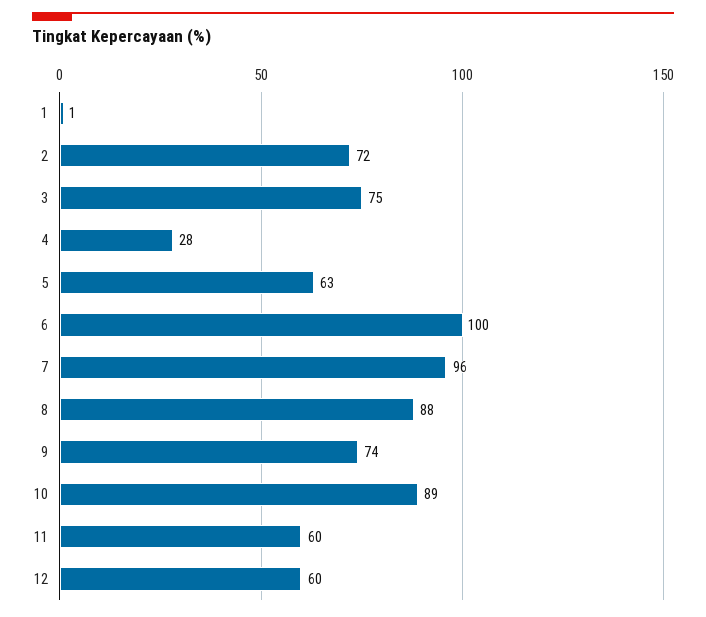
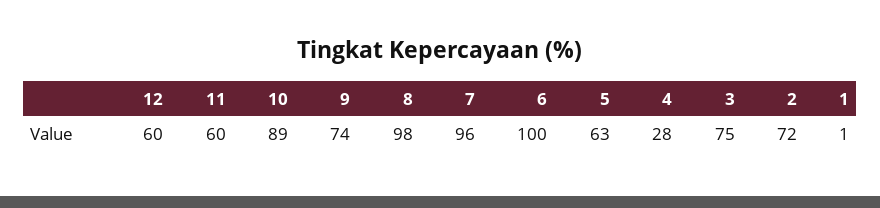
  {
    "1": 1,
    "2": 72,
    "3": 75,
    "4": 28,
    "5": 63,
    "6": 100,
    "7": 96,
-   "8": 88,
+   "8": 98,
    "9": 74,
    "10": 89,
    "11": 60,
    "12": 60
  }

